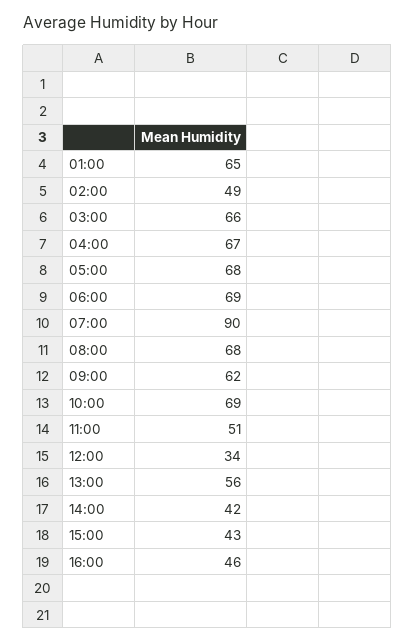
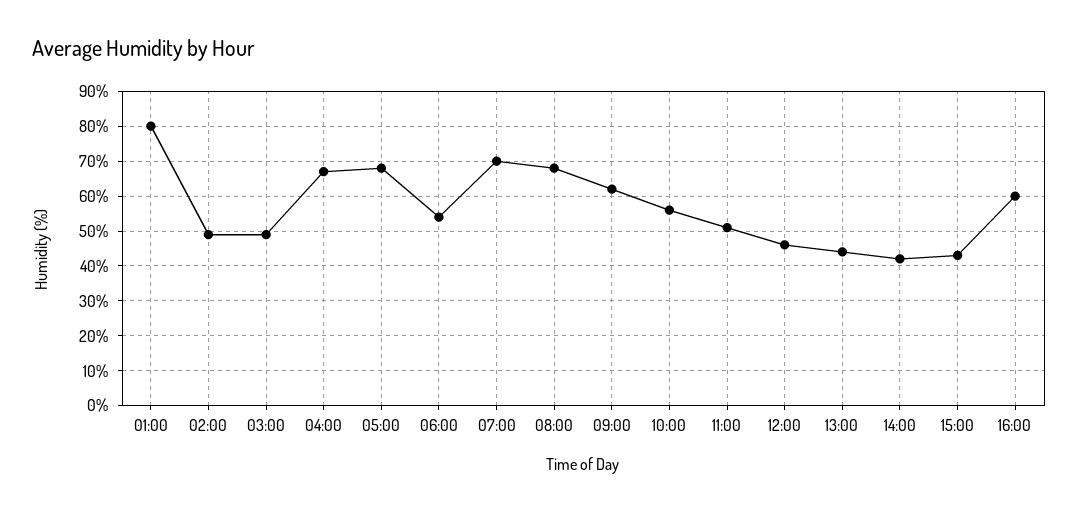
  {
-   "01:00": 65,
+   "01:00": 80,
    "02:00": 49,
-   "03:00": 66,
+   "03:00": 50,
    "04:00": 67,
    "05:00": 68,
-   "06:00": 69,
+   "06:00": 55,
-   "07:00": 90,
+   "07:00": 70,
    "08:00": 68,
    "09:00": 62,
-   "10:00": 69,
+   "10:00": 55,
    "11:00": 51,
-   "12:00": 34,
+   "12:00": 45,
-   "13:00": 56,
+   "13:00": 45,
    "14:00": 42,
    "15:00": 43,
-   "16:00": 46
+   "16:00": 60
  }

